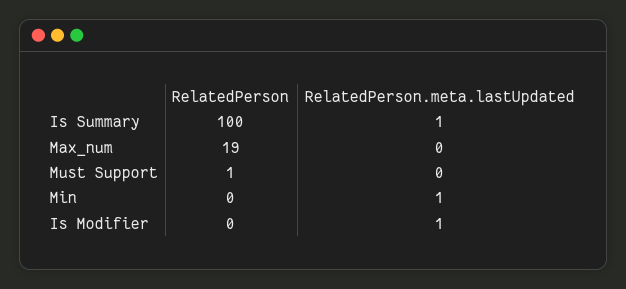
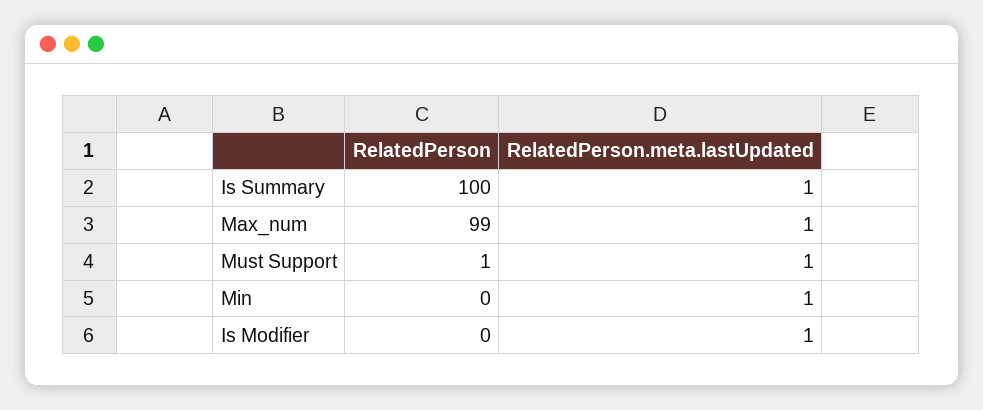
  {
    "RelatedPerson": {
      "Is Summary": 100,
-     "Max_num": 19,
+     "Max_num": 99,
      "Must Support": 1,
      "Min": 0,
      "Is Modifier": 0
    },
    "RelatedPerson.meta.lastUpdated": {
      "Is Summary": 1,
-     "Max_num": 0,
+     "Max_num": 1,
-     "Must Support": 0,
+     "Must Support": 1,
      "Min": 1,
      "Is Modifier": 1
    }
  }

